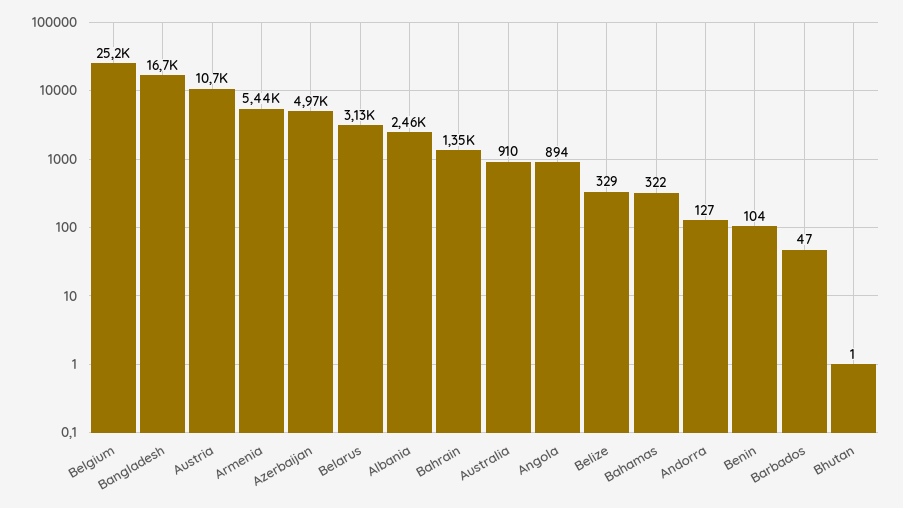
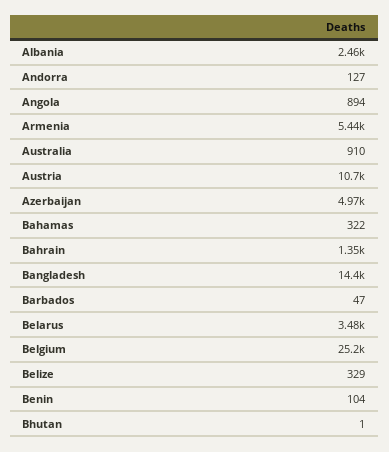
  {
    "Belgium": 25200,
-   "Bangladesh": 16700,
+   "Bangladesh": 14400,
    "Austria": 10700,
    "Armenia": 5440,
    "Azerbaijan": 4970,
-   "Belarus": 3130,
+   "Belarus": 3480,
    "Albania": 2460,
    "Bahrain": 1350,
    "Australia": 910,
    "Angola": 894,
    "Belize": 329,
    "Bahamas": 322,
    "Andorra": 127,
    "Benin": 104,
    "Barbados": 47,
    "Bhutan": 1
  }

